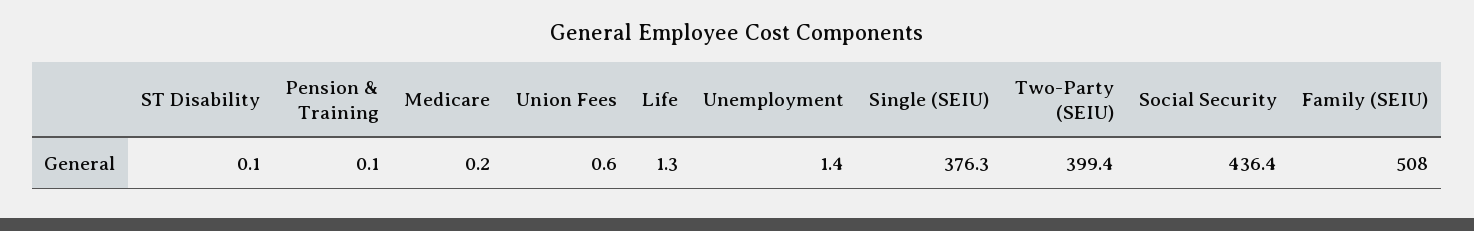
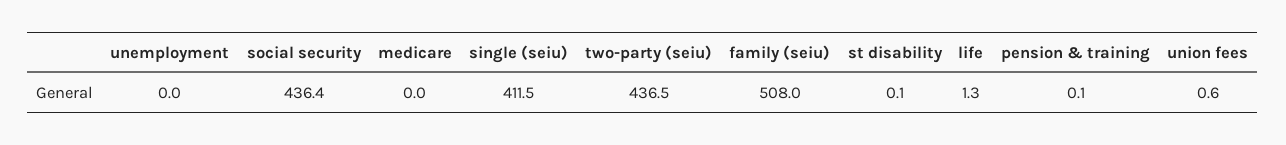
  {
    "ST Disability": 0.1,
    "Pension & Training": 0.1,
-   "Medicare": 0.2,
+   "Medicare": 0,
    "Union Fees": 0.6,
    "Life": 1.3,
-   "Unemployment": 1.4,
+   "Unemployment": 0,
-   "Single (SEIU)": 376.3,
+   "Single (SEIU)": 411.5,
-   "Two-Party (SEIU)": 399.4,
+   "Two-Party (SEIU)": 436.5,
    "Social Security": 436.4,
    "Family (SEIU)": 508
  }

